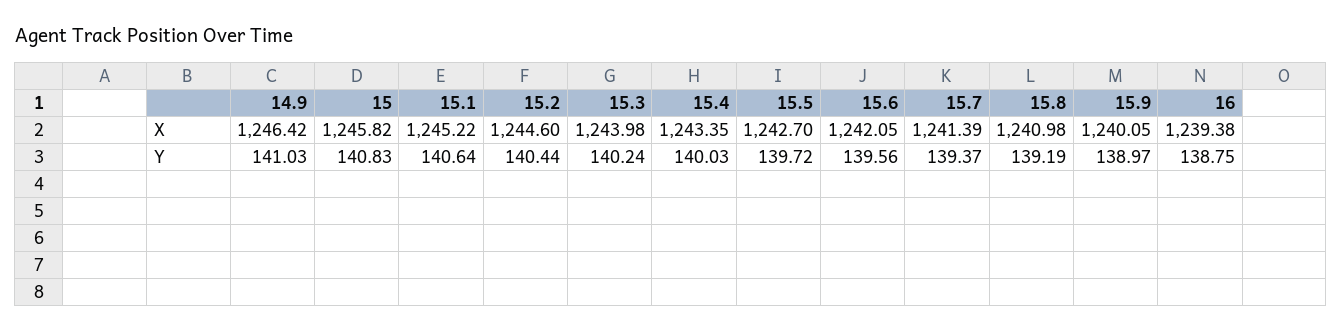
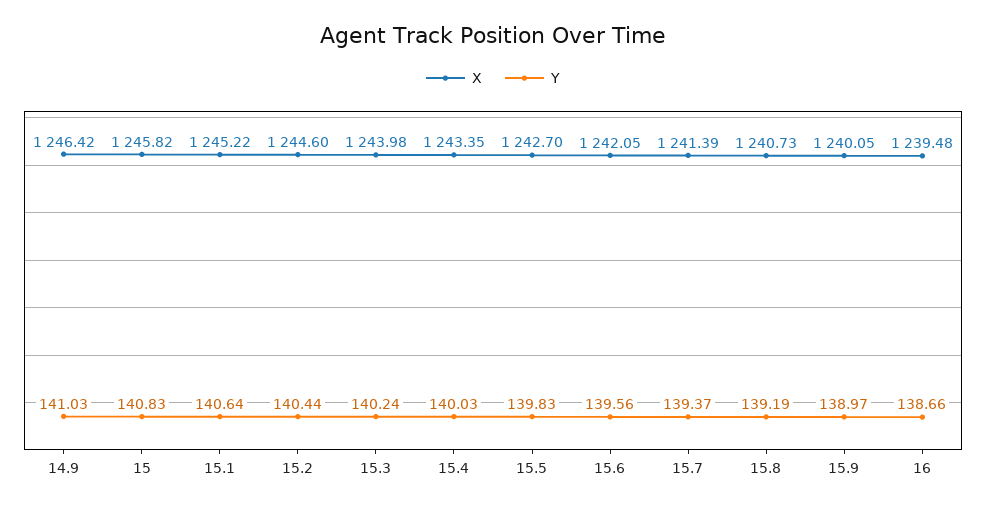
  {
    "X": {
      "14.9": 1246.42,
      "15": 1245.82,
      "15.1": 1245.22,
      "15.2": 1244.6,
      "15.3": 1243.98,
      "15.4": 1243.35,
      "15.5": 1242.7,
      "15.6": 1242.05,
      "15.7": 1241.39,
-     "15.8": 1240.98,
+     "15.8": 1240.73,
      "15.9": 1240.05,
-     "16": 1239.38
+     "16": 1239.48
    },
    "Y": {
      "14.9": 141.03,
      "15": 140.83,
      "15.1": 140.64,
      "15.2": 140.44,
      "15.3": 140.24,
      "15.4": 140.03,
-     "15.5": 139.72,
+     "15.5": 139.83,
      "15.6": 139.56,
      "15.7": 139.37,
      "15.8": 139.19,
      "15.9": 138.97,
-     "16": 138.75
+     "16": 138.66
    }
  }

